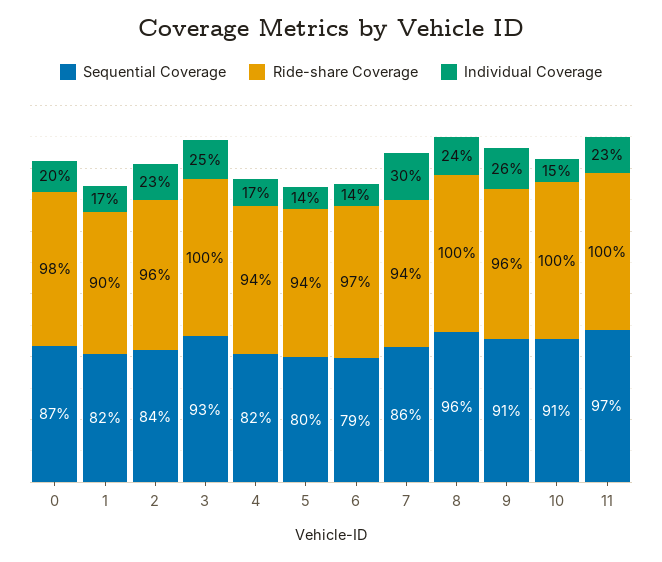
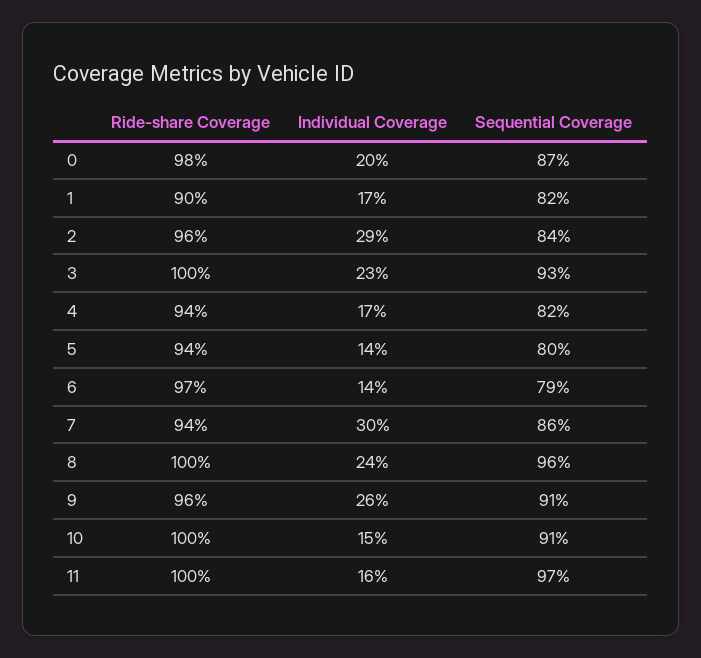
  {
    "Sequential Coverage": {
      "0": 87,
      "1": 82,
      "2": 84,
      "3": 93,
      "4": 82,
      "5": 80,
      "6": 79,
      "7": 86,
      "8": 96,
      "9": 91,
      "10": 91,
      "11": 97
    },
    "Ride-share Coverage": {
      "0": 98,
      "1": 90,
      "2": 96,
      "3": 100,
      "4": 94,
      "5": 94,
      "6": 97,
      "7": 94,
      "8": 100,
      "9": 96,
      "10": 100,
      "11": 100
    },
    "Individual Coverage": {
      "0": 20,
      "1": 17,
-     "2": 23,
+     "2": 29,
-     "3": 25,
+     "3": 23,
      "4": 17,
      "5": 14,
      "6": 14,
      "7": 30,
      "8": 24,
      "9": 26,
      "10": 15,
-     "11": 23
+     "11": 16
    }
  }

